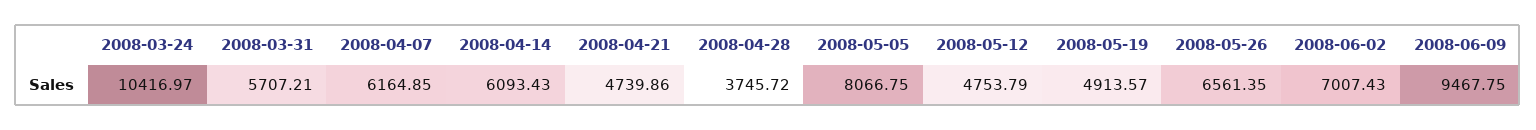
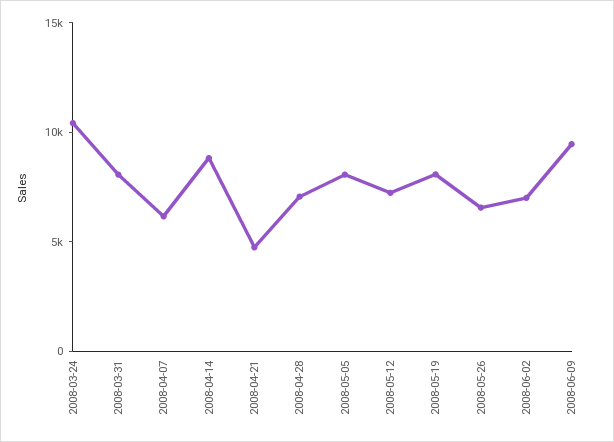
  {
    "2008-03-24": 10416.97,
-   "2008-03-31": 5707.21,
+   "2008-03-31": 8000,
    "2008-04-07": 6164.85,
-   "2008-04-14": 6093.43,
+   "2008-04-14": 9000,
    "2008-04-21": 4739.86,
-   "2008-04-28": 3745.72,
+   "2008-04-28": 7000,
    "2008-05-05": 8066.75,
-   "2008-05-12": 4753.79,
+   "2008-05-12": 7000,
-   "2008-05-19": 4913.57,
+   "2008-05-19": 8000,
    "2008-05-26": 6561.35,
    "2008-06-02": 7007.43,
    "2008-06-09": 9467.75
  }

